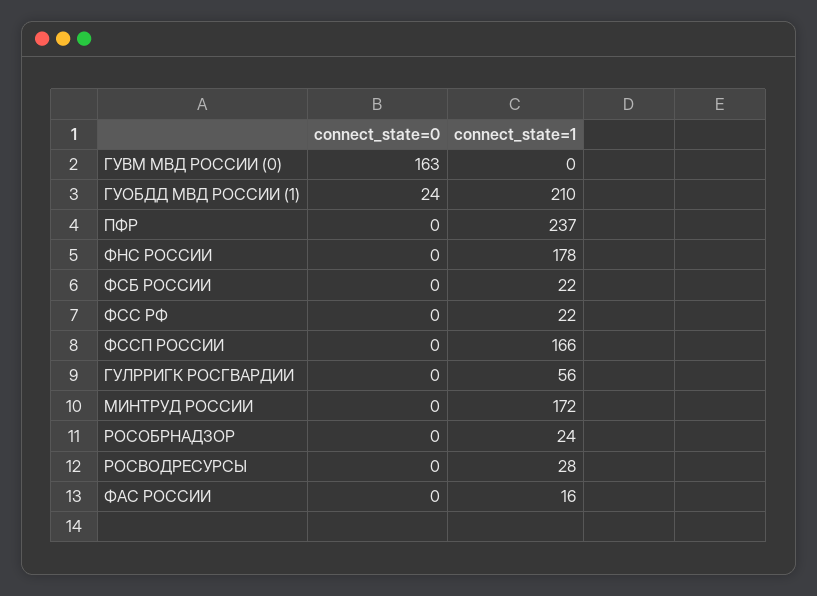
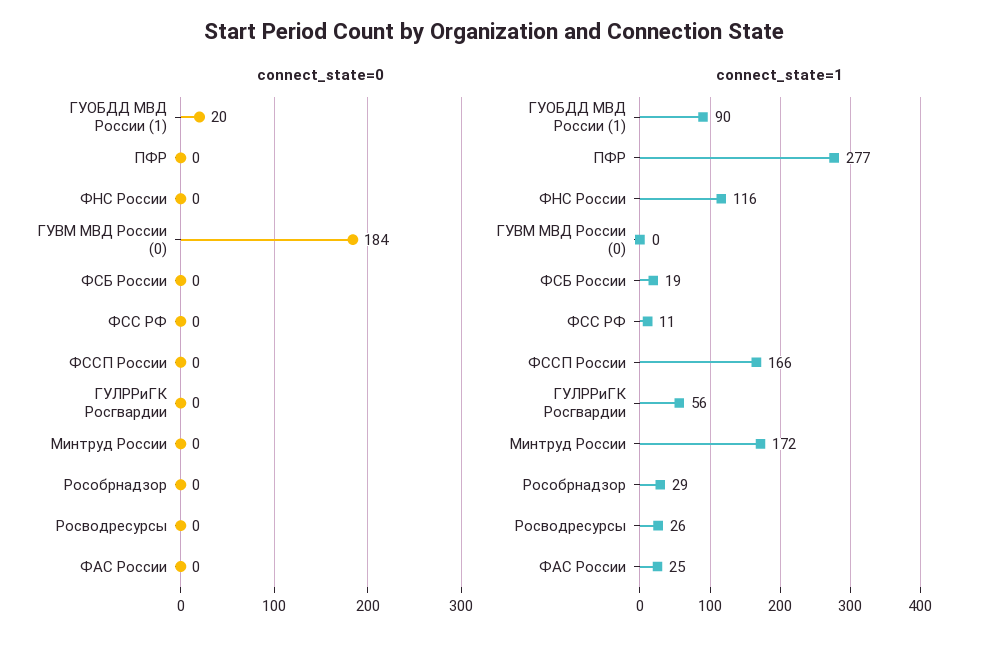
  {
    "connect_state=0": {
-     "ГУВМ МВД РОССИИ (0)": 163,
+     "ГУВМ МВД РОССИИ (0)": 184,
-     "ГУОБДД МВД РОССИИ (1)": 24,
+     "ГУОБДД МВД РОССИИ (1)": 20,
      "ПФР": 0,
      "ФНС РОССИИ": 0,
      "ФСБ РОССИИ": 0,
      "ФСС РФ": 0,
      "ФССП РОССИИ": 0,
      "ГУЛРРИГК РОСГВАРДИИ": 0,
      "МИНТРУД РОССИИ": 0,
      "РОСОБРНАДЗОР": 0,
      "РОСВОДРЕСУРСЫ": 0,
      "ФАС РОССИИ": 0
    },
    "connect_state=1": {
      "ГУВМ МВД РОССИИ (0)": 0,
-     "ГУОБДД МВД РОССИИ (1)": 210,
+     "ГУОБДД МВД РОССИИ (1)": 90,
-     "ПФР": 237,
+     "ПФР": 277,
-     "ФНС РОССИИ": 178,
+     "ФНС РОССИИ": 116,
-     "ФСБ РОССИИ": 22,
+     "ФСБ РОССИИ": 19,
-     "ФСС РФ": 22,
+     "ФСС РФ": 11,
      "ФССП РОССИИ": 166,
      "ГУЛРРИГК РОСГВАРДИИ": 56,
      "МИНТРУД РОССИИ": 172,
-     "РОСОБРНАДЗОР": 24,
+     "РОСОБРНАДЗОР": 29,
-     "РОСВОДРЕСУРСЫ": 28,
+     "РОСВОДРЕСУРСЫ": 26,
-     "ФАС РОССИИ": 16
+     "ФАС РОССИИ": 25
    }
  }

